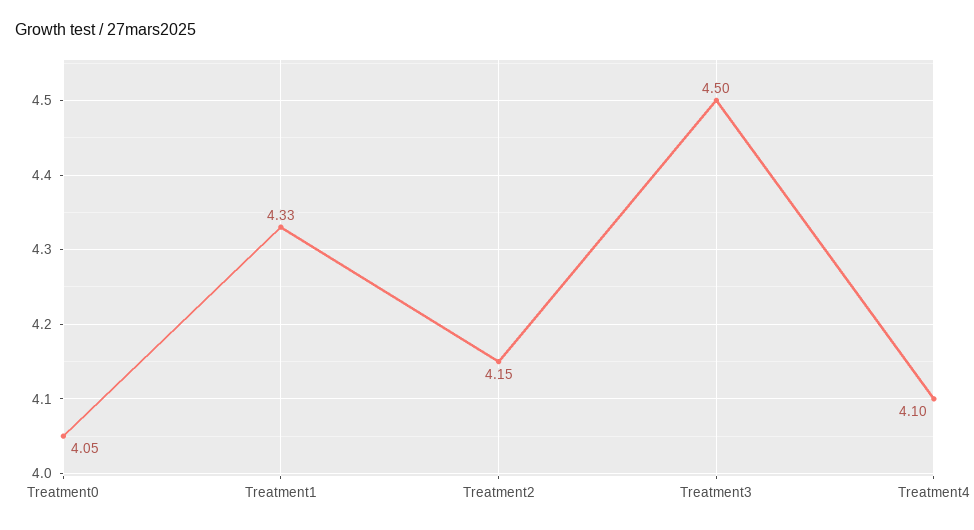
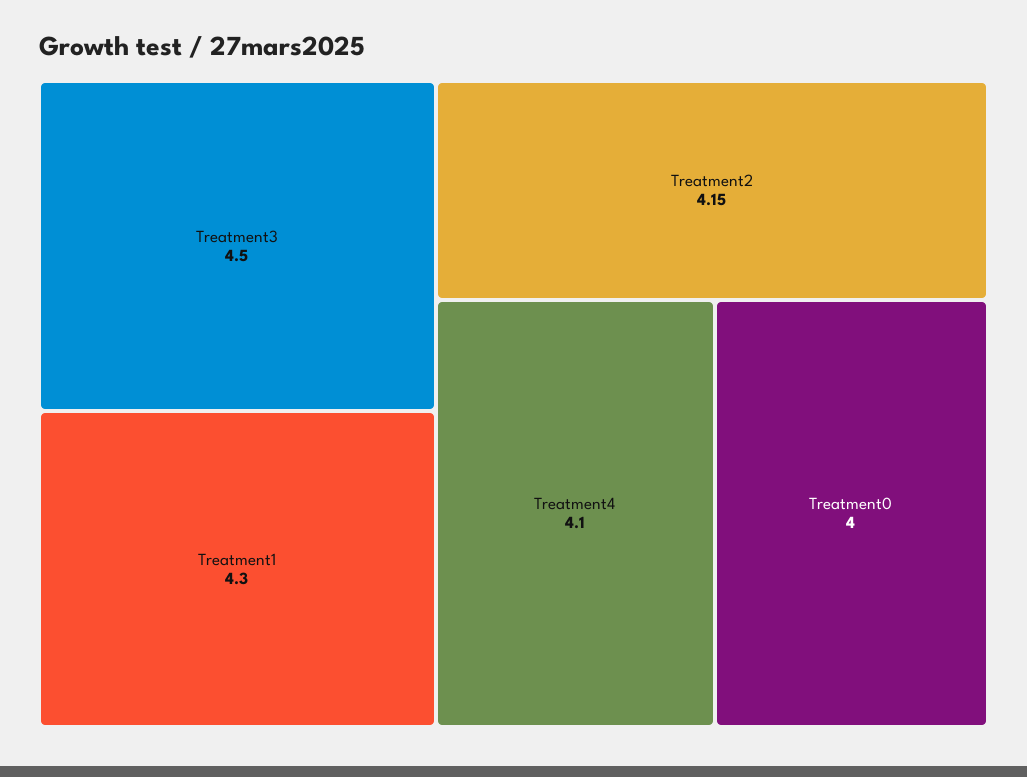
  {
-   "Treatment0": 4.05,
+   "Treatment0": 4,
-   "Treatment1": 4.33,
+   "Treatment1": 4.3,
    "Treatment2": 4.15,
    "Treatment3": 4.5,
    "Treatment4": 4.1
  }

